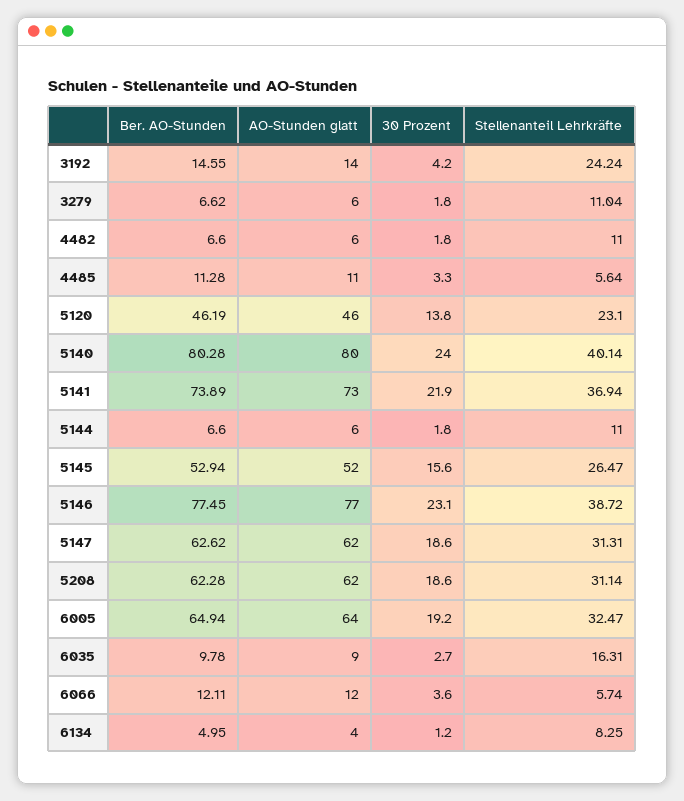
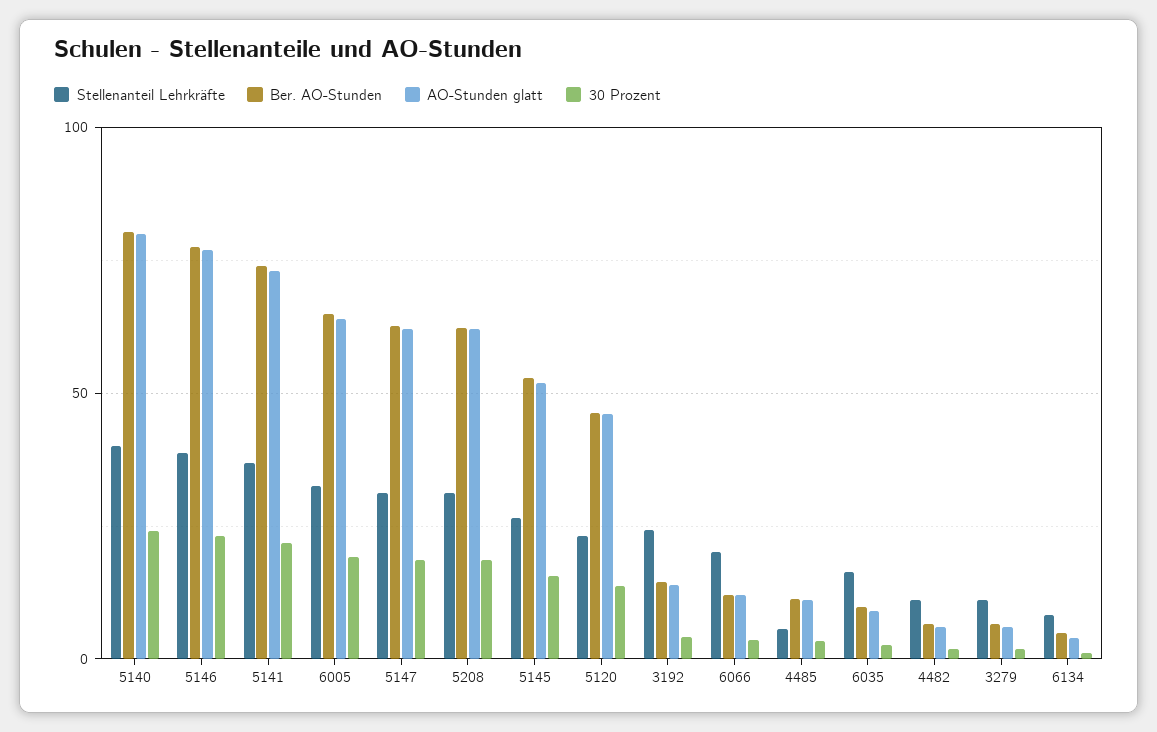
  {
    "Ber. AO-Stunden": {
      "3192": 14.55,
      "3279": 6.62,
      "4482": 6.6,
      "4485": 11.28,
      "5120": 46.19,
      "5140": 80.28,
      "5141": 73.89,
-     "5144": 6.6,
      "5145": 52.94,
      "5146": 77.45,
      "5147": 62.62,
      "5208": 62.28,
      "6005": 64.94,
      "6035": 9.78,
      "6066": 12.11,
      "6134": 4.95
    },
    "AO-Stunden glatt": {
      "3192": 14,
      "3279": 6,
      "4482": 6,
      "4485": 11,
      "5120": 46,
      "5140": 80,
      "5141": 73,
-     "5144": 6,
      "5145": 52,
      "5146": 77,
      "5147": 62,
      "5208": 62,
      "6005": 64,
      "6035": 9,
      "6066": 12,
      "6134": 4
    },
    "30 Prozent": {
      "3192": 4.2,
      "3279": 1.8,
      "4482": 1.8,
      "4485": 3.3,
      "5120": 13.8,
      "5140": 24,
      "5141": 21.9,
-     "5144": 1.8,
      "5145": 15.6,
      "5146": 23.1,
      "5147": 18.6,
      "5208": 18.6,
      "6005": 19.2,
      "6035": 2.7,
      "6066": 3.6,
      "6134": 1.2
    },
    "Stellenanteil Lehrkräfte": {
      "3192": 24.24,
      "3279": 11.04,
      "4482": 11,
      "4485": 5.64,
      "5120": 23.1,
      "5140": 40.14,
      "5141": 36.94,
-     "5144": 11,
      "5145": 26.47,
      "5146": 38.72,
      "5147": 31.31,
      "5208": 31.14,
      "6005": 32.47,
      "6035": 16.31,
-     "6066": 5.74,
+     "6066": 20,
      "6134": 8.25
    }
  }

